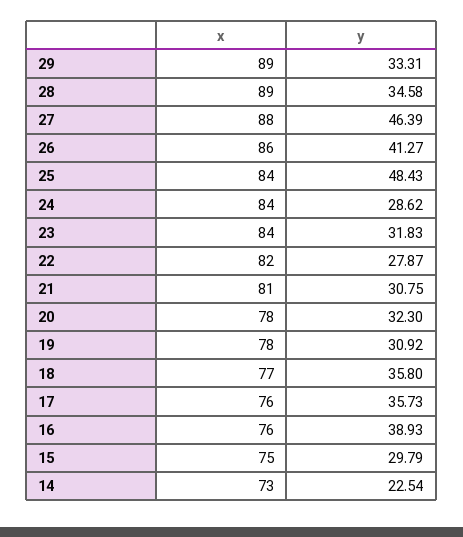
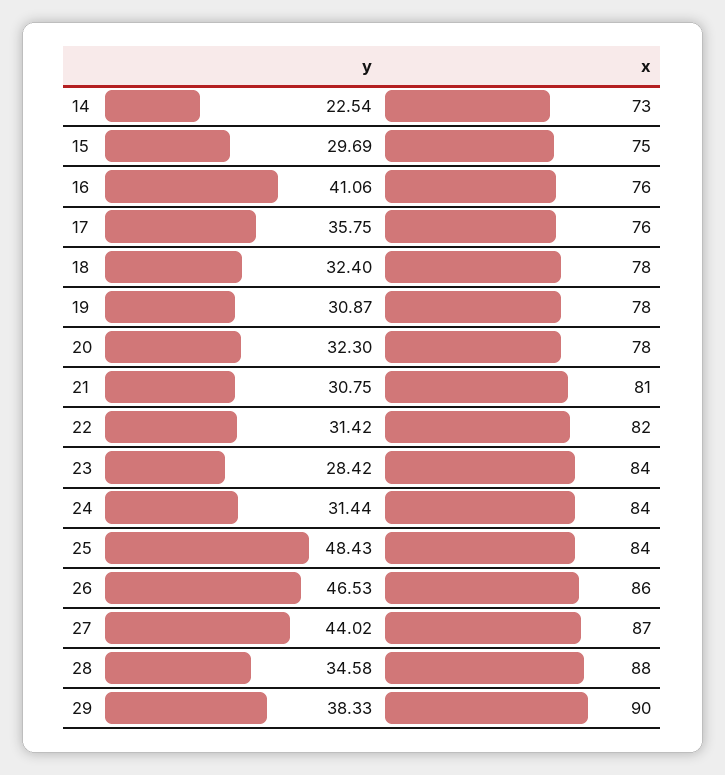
  {
    "x": {
-     "29": 89,
+     "29": 90,
-     "28": 89,
+     "28": 88,
-     "27": 88,
+     "27": 87,
      "26": 86,
      "25": 84,
      "24": 84,
      "23": 84,
      "22": 82,
      "21": 81,
      "20": 78,
      "19": 78,
-     "18": 77,
+     "18": 78,
      "17": 76,
      "16": 76,
      "15": 75,
      "14": 73
    },
    "y": {
-     "29": 33.31,
+     "29": 38.33,
      "28": 34.58,
-     "27": 46.39,
+     "27": 44.02,
-     "26": 41.27,
+     "26": 46.53,
      "25": 48.43,
-     "24": 28.62,
+     "24": 31.44,
-     "23": 31.83,
+     "23": 28.42,
-     "22": 27.87,
+     "22": 31.42,
      "21": 30.75,
      "20": 32.3,
-     "19": 30.92,
+     "19": 30.87,
-     "18": 35.8,
+     "18": 32.4,
-     "17": 35.73,
+     "17": 35.75,
-     "16": 38.93,
+     "16": 41.06,
-     "15": 29.79,
+     "15": 29.69,
      "14": 22.54
    }
  }

